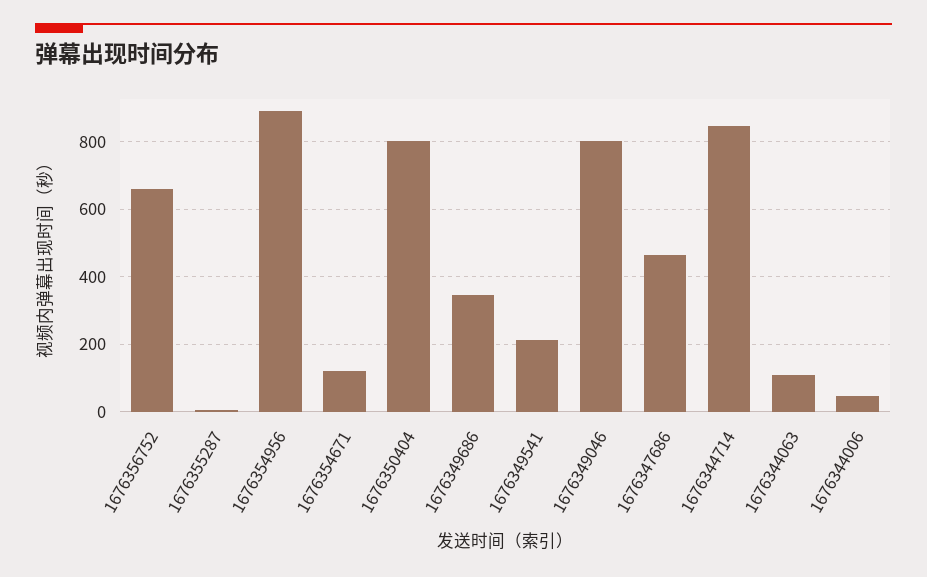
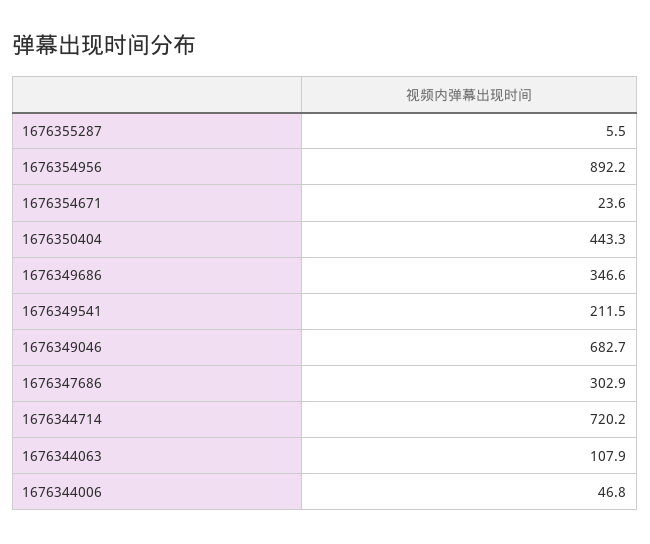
  {
-   "1676356752": 660,
    "1676355287": 5.5,
    "1676354956": 892.2,
-   "1676354671": 120,
+   "1676354671": 23.6,
-   "1676350404": 800,
+   "1676350404": 443.3,
    "1676349686": 346.6,
    "1676349541": 211.5,
-   "1676349046": 800,
+   "1676349046": 682.7,
-   "1676347686": 460,
+   "1676347686": 302.9,
-   "1676344714": 840,
+   "1676344714": 720.2,
    "1676344063": 107.9,
    "1676344006": 46.8
  }

